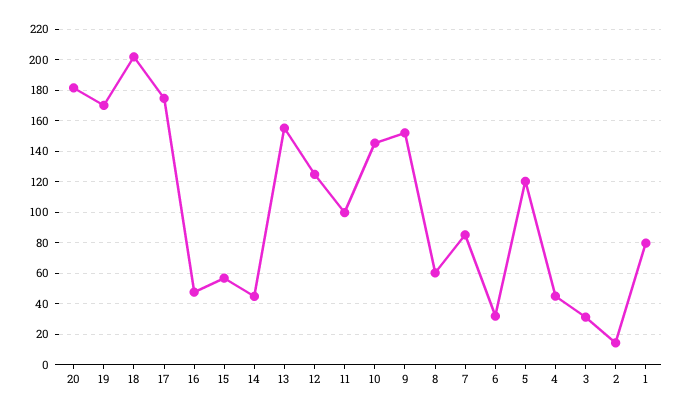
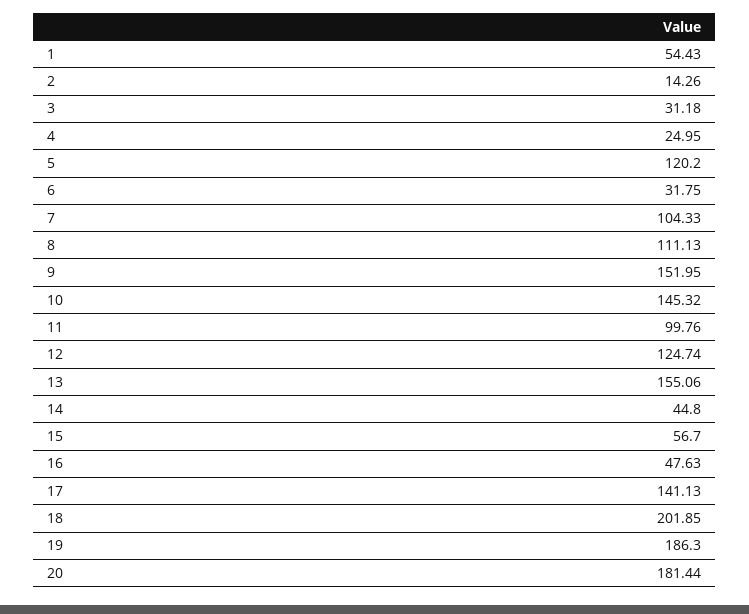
  {
    "20": 181.44,
-   "19": 170,
+   "19": 186.3,
    "18": 201.85,
-   "17": 175,
+   "17": 141.13,
    "16": 47.63,
    "15": 56.7,
    "14": 44.8,
    "13": 155.06,
    "12": 124.74,
    "11": 99.76,
    "10": 145.32,
    "9": 151.95,
-   "8": 60,
+   "8": 111.13,
-   "7": 85,
+   "7": 104.33,
    "6": 31.75,
    "5": 120.2,
-   "4": 45,
+   "4": 24.95,
    "3": 31.18,
    "2": 14.26,
-   "1": 80
+   "1": 54.43
  }

